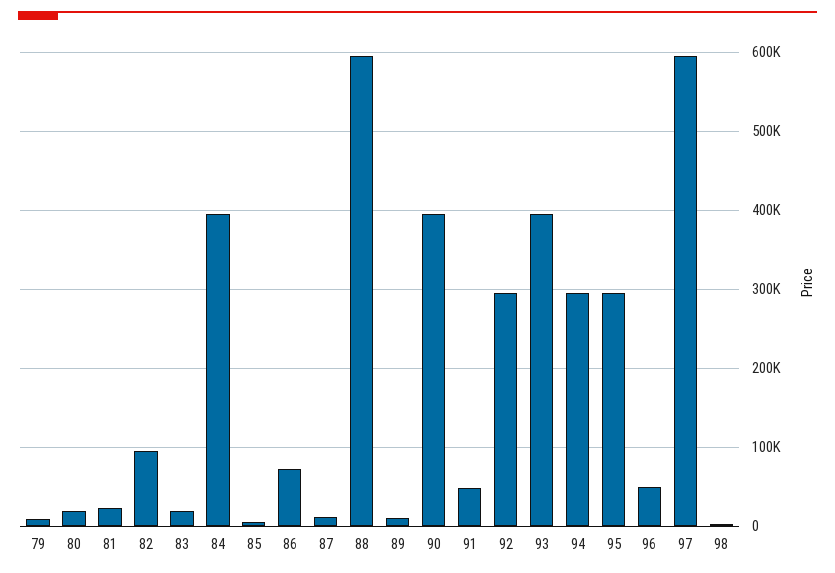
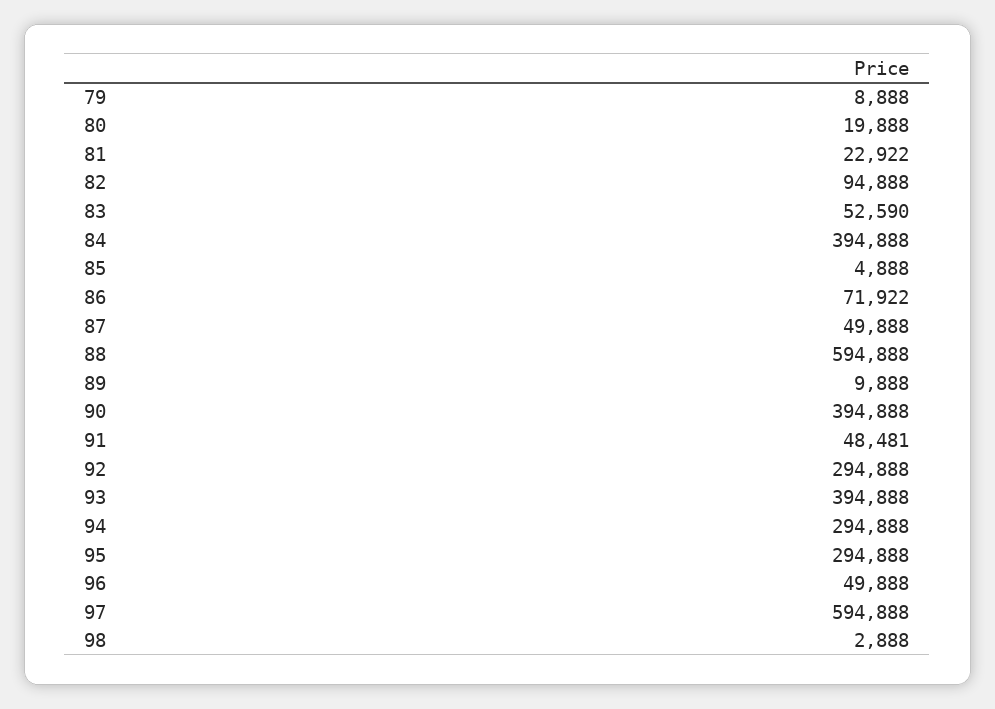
  {
    "79": 8888,
    "80": 19888,
    "81": 22922,
    "82": 94888,
-   "83": 20000,
+   "83": 52590,
    "84": 394888,
    "85": 4888,
    "86": 71922,
-   "87": 10000,
+   "87": 49888,
    "88": 594888,
    "89": 9888,
    "90": 394888,
    "91": 48481,
    "92": 294888,
    "93": 394888,
    "94": 294888,
    "95": 294888,
    "96": 49888,
    "97": 594888,
    "98": 2888
  }

